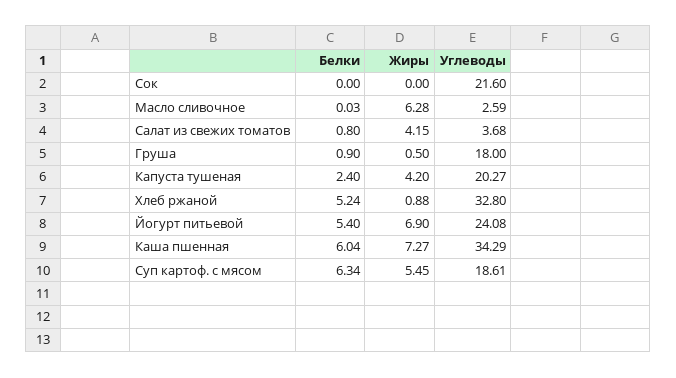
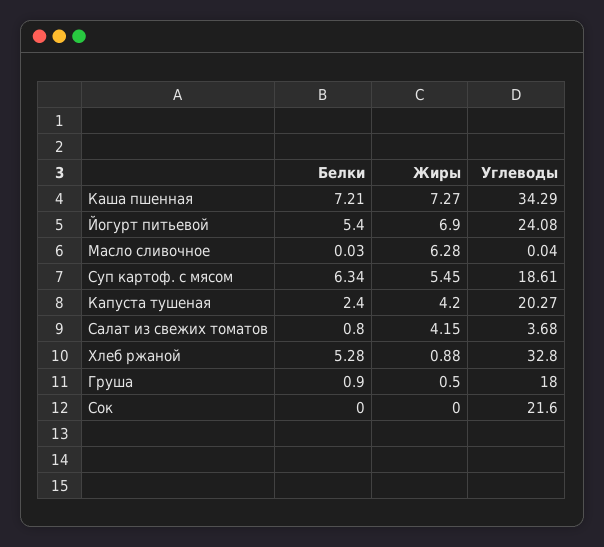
  {
    "Белки": {
      "Сок": 0,
      "Масло сливочное": 0.03,
      "Салат из свежих томатов": 0.8,
      "Груша": 0.9,
      "Капуста тушеная": 2.4,
-     "Хлеб ржаной": 5.24,
+     "Хлеб ржаной": 5.28,
      "Йогурт питьевой": 5.4,
-     "Каша пшенная": 6.04,
+     "Каша пшенная": 7.21,
      "Суп картоф. с мясом": 6.34
    },
    "Жиры": {
      "Сок": 0,
      "Масло сливочное": 6.28,
      "Салат из свежих томатов": 4.15,
      "Груша": 0.5,
      "Капуста тушеная": 4.2,
      "Хлеб ржаной": 0.88,
      "Йогурт питьевой": 6.9,
      "Каша пшенная": 7.27,
      "Суп картоф. с мясом": 5.45
    },
    "Углеводы": {
      "Сок": 21.6,
-     "Масло сливочное": 2.59,
+     "Масло сливочное": 0.04,
      "Салат из свежих томатов": 3.68,
      "Груша": 18,
      "Капуста тушеная": 20.27,
      "Хлеб ржаной": 32.8,
      "Йогурт питьевой": 24.08,
      "Каша пшенная": 34.29,
      "Суп картоф. с мясом": 18.61
    }
  }

